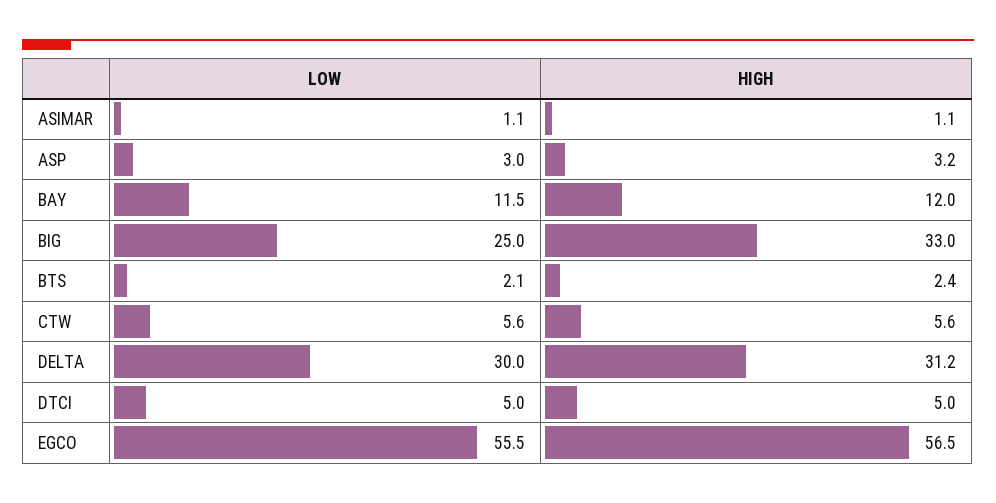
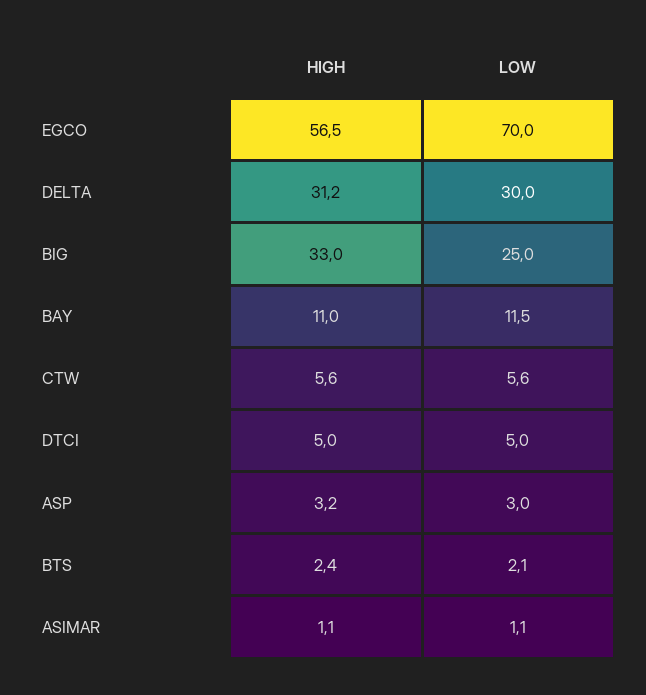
  {
    "LOW": {
      "ASIMAR": 1.1,
      "ASP": 3,
      "BAY": 11.5,
      "BIG": 25,
      "BTS": 2.1,
      "CTW": 5.6,
      "DELTA": 30,
      "DTCI": 5,
-     "EGCO": 55.5
+     "EGCO": 70
    },
    "HIGH": {
      "ASIMAR": 1.1,
      "ASP": 3.2,
-     "BAY": 12,
+     "BAY": 11,
      "BIG": 33,
      "BTS": 2.4,
      "CTW": 5.6,
      "DELTA": 31.2,
      "DTCI": 5,
      "EGCO": 56.5
    }
  }

